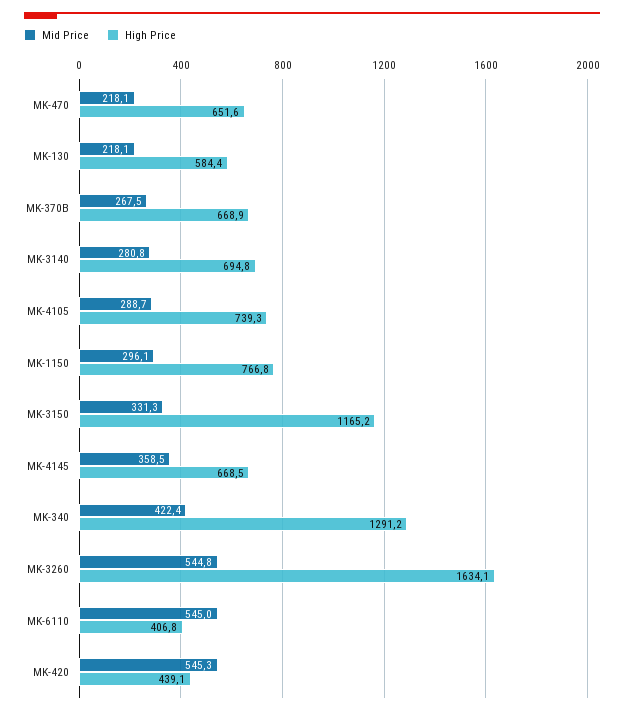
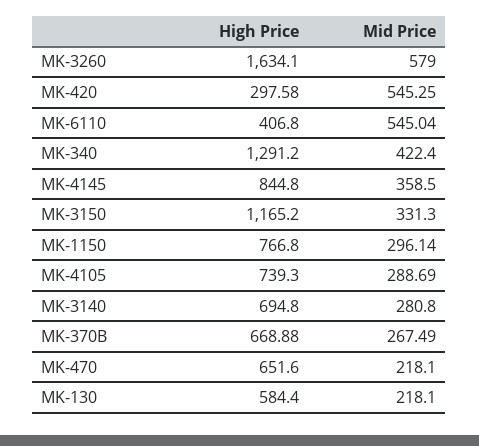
  {
    "Mid Price": {
      "MK-470": 218.1,
      "MK-130": 218.1,
      "MK-370B": 267.49,
      "MK-3140": 280.8,
      "MK-4105": 288.69,
      "MK-1150": 296.14,
      "MK-3150": 331.3,
      "MK-4145": 358.5,
      "MK-340": 422.4,
-     "MK-3260": 544.8,
+     "MK-3260": 579,
      "MK-6110": 545.04,
      "MK-420": 545.25
    },
    "High Price": {
      "MK-470": 651.6,
      "MK-130": 584.4,
      "MK-370B": 668.88,
      "MK-3140": 694.8,
      "MK-4105": 739.3,
      "MK-1150": 766.8,
      "MK-3150": 1165.2,
-     "MK-4145": 668.5,
+     "MK-4145": 844.8,
      "MK-340": 1291.2,
      "MK-3260": 1634.1,
      "MK-6110": 406.8,
-     "MK-420": 439.1
+     "MK-420": 297.58
    }
  }

